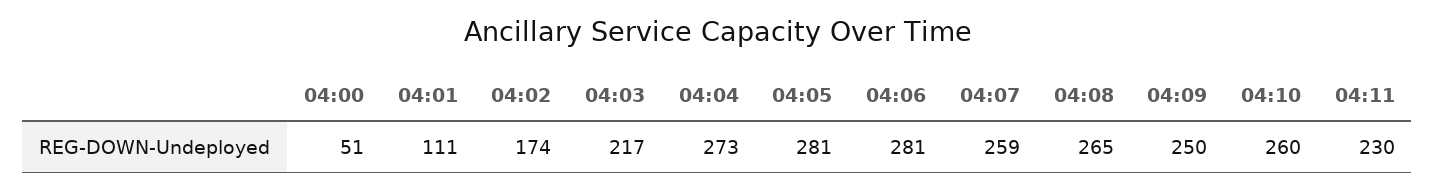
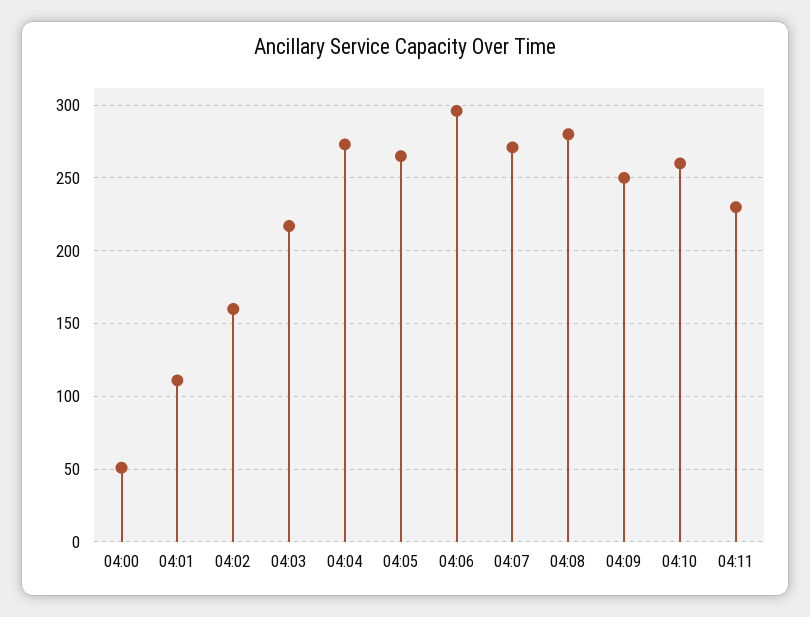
  {
    "04:00": 51,
    "04:01": 111,
-   "04:02": 174,
+   "04:02": 160,
    "04:03": 217,
    "04:04": 273,
-   "04:05": 281,
+   "04:05": 265,
-   "04:06": 281,
+   "04:06": 295,
-   "04:07": 259,
+   "04:07": 270,
-   "04:08": 265,
+   "04:08": 280,
    "04:09": 250,
    "04:10": 260,
    "04:11": 230
  }

